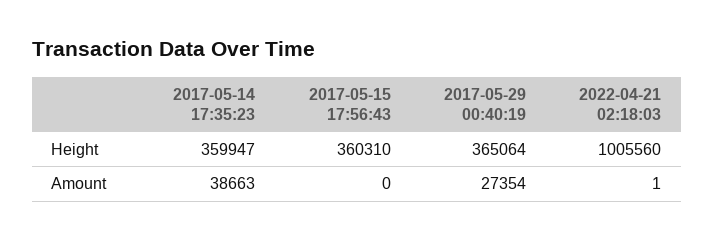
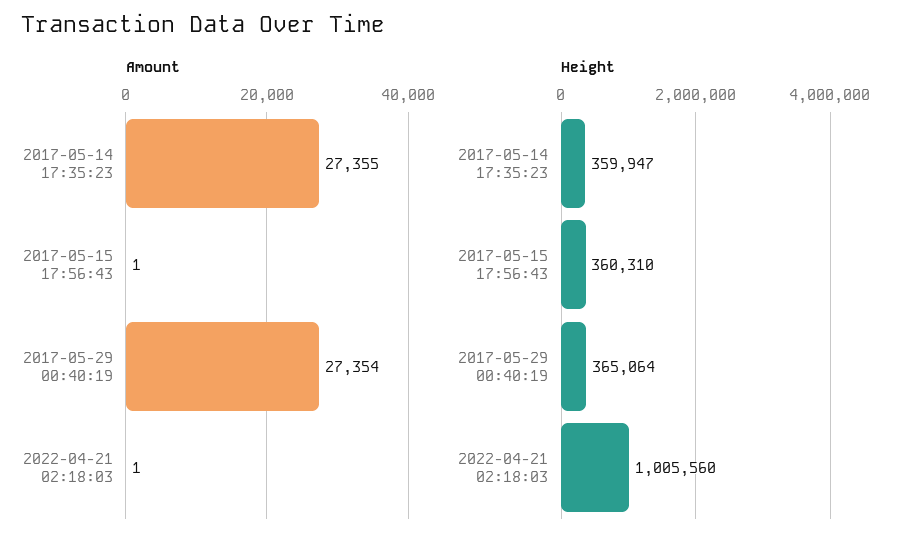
  {
    "Height": {
      "2017-05-14 17:35:23": 359947,
      "2017-05-15 17:56:43": 360310,
      "2017-05-29 00:40:19": 365064,
      "2022-04-21 02:18:03": 1005560
    },
    "Amount": {
-     "2017-05-14 17:35:23": 38663,
+     "2017-05-14 17:35:23": 27355,
-     "2017-05-15 17:56:43": 0,
+     "2017-05-15 17:56:43": 1,
      "2017-05-29 00:40:19": 27354,
      "2022-04-21 02:18:03": 1
    }
  }

